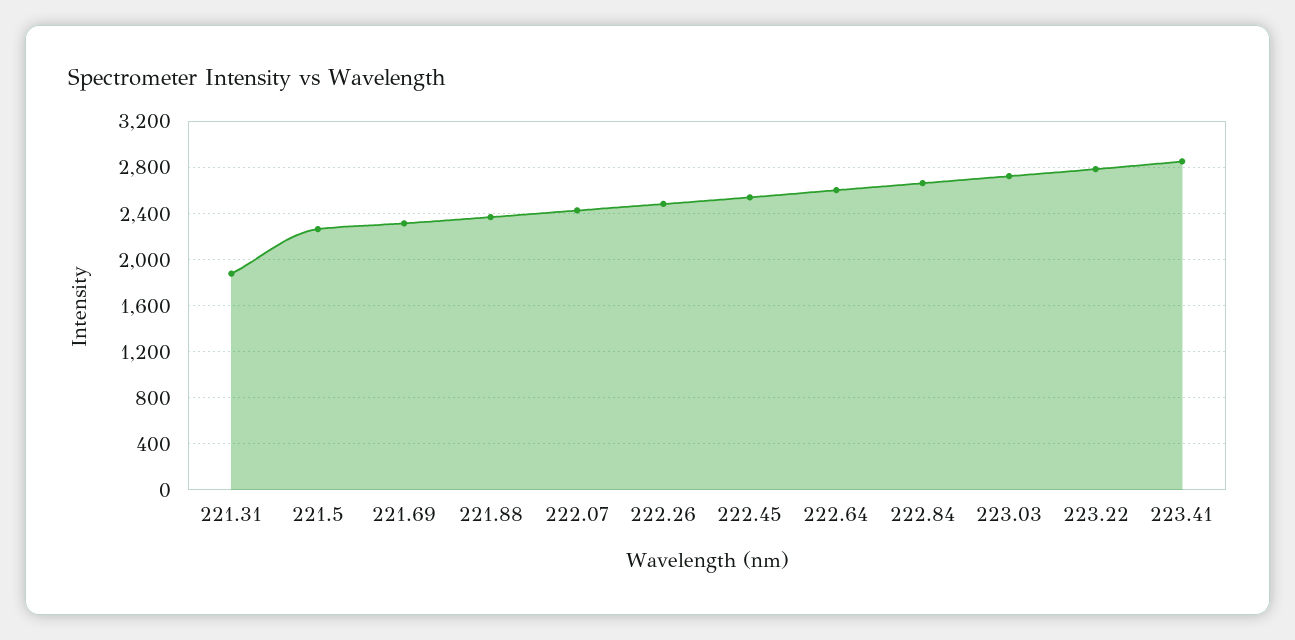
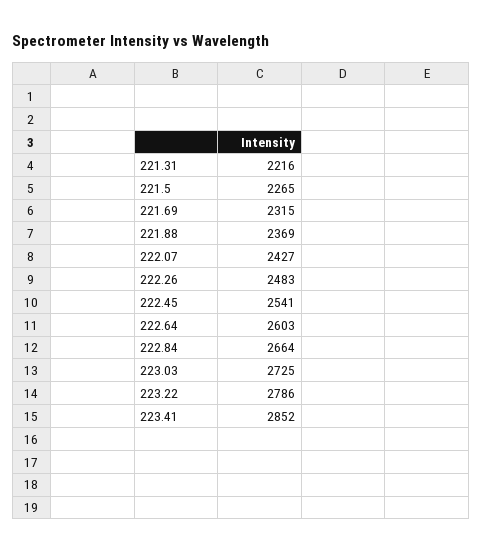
  {
-   "221.31": 1900,
+   "221.31": 2216,
    "221.5": 2265,
    "221.69": 2315,
    "221.88": 2369,
    "222.07": 2427,
    "222.26": 2483,
    "222.45": 2541,
    "222.64": 2603,
    "222.84": 2664,
    "223.03": 2725,
    "223.22": 2786,
    "223.41": 2852
  }

